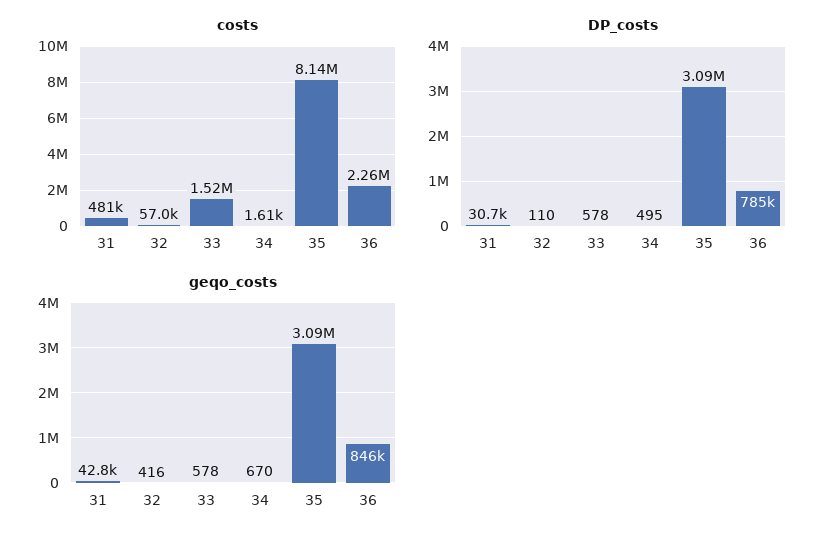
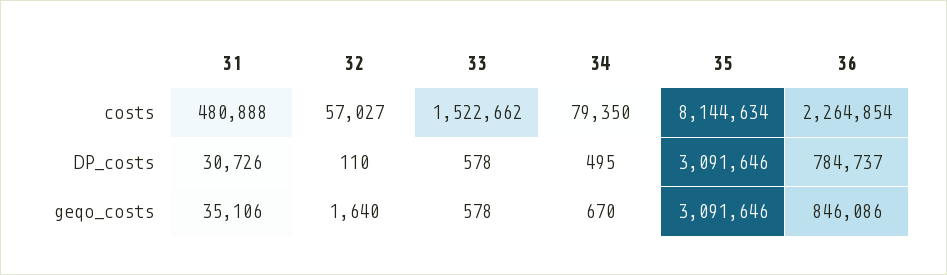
  {
    "costs": {
      "31": 480888,
      "32": 57027,
      "33": 1522662,
-     "34": 1610,
+     "34": 79350,
      "35": 8144634,
      "36": 2264854
    },
    "DP_costs": {
      "31": 30726,
      "32": 110,
      "33": 578,
      "34": 495,
      "35": 3091646,
      "36": 784737
    },
    "geqo_costs": {
-     "31": 42800,
+     "31": 35106,
-     "32": 416,
+     "32": 1640,
      "33": 578,
      "34": 670,
      "35": 3091646,
      "36": 846086
    }
  }

